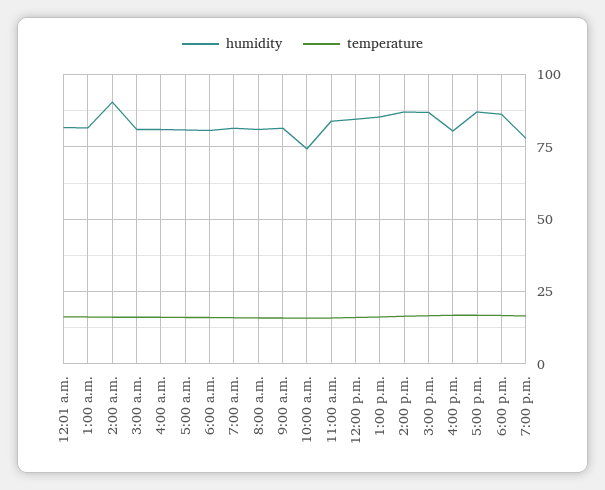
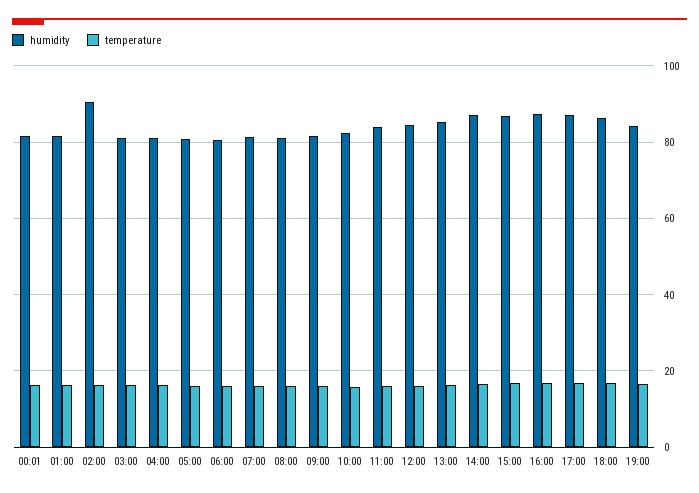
  {
    "humidity": {
      "12:01 a.m.": 82,
      "1:00 a.m.": 82,
      "2:00 a.m.": 90,
      "3:00 a.m.": 82,
      "4:00 a.m.": 82,
      "5:00 a.m.": 80,
      "6:00 a.m.": 80,
      "7:00 a.m.": 82,
      "8:00 a.m.": 82,
      "9:00 a.m.": 82,
-     "10:00 a.m.": 75,
+     "10:00 a.m.": 82,
      "11:00 a.m.": 84,
      "12:00 p.m.": 84,
      "1:00 p.m.": 86,
      "2:00 p.m.": 88,
      "3:00 p.m.": 86,
-     "4:00 p.m.": 80,
+     "4:00 p.m.": 88,
      "5:00 p.m.": 88,
      "6:00 p.m.": 86,
-     "7:00 p.m.": 77.5
+     "7:00 p.m.": 84
    },
    "temperature": {
      "12:01 a.m.": 16,
      "1:00 a.m.": 16,
      "2:00 a.m.": 16,
      "3:00 a.m.": 16,
      "4:00 a.m.": 16,
      "5:00 a.m.": 16,
      "6:00 a.m.": 16,
      "7:00 a.m.": 16,
      "8:00 a.m.": 16,
      "9:00 a.m.": 16,
      "10:00 a.m.": 16,
      "11:00 a.m.": 16,
      "12:00 p.m.": 16,
      "1:00 p.m.": 16,
      "2:00 p.m.": 16,
      "3:00 p.m.": 16,
      "4:00 p.m.": 16,
      "5:00 p.m.": 16,
      "6:00 p.m.": 16,
      "7:00 p.m.": 16
    }
  }

